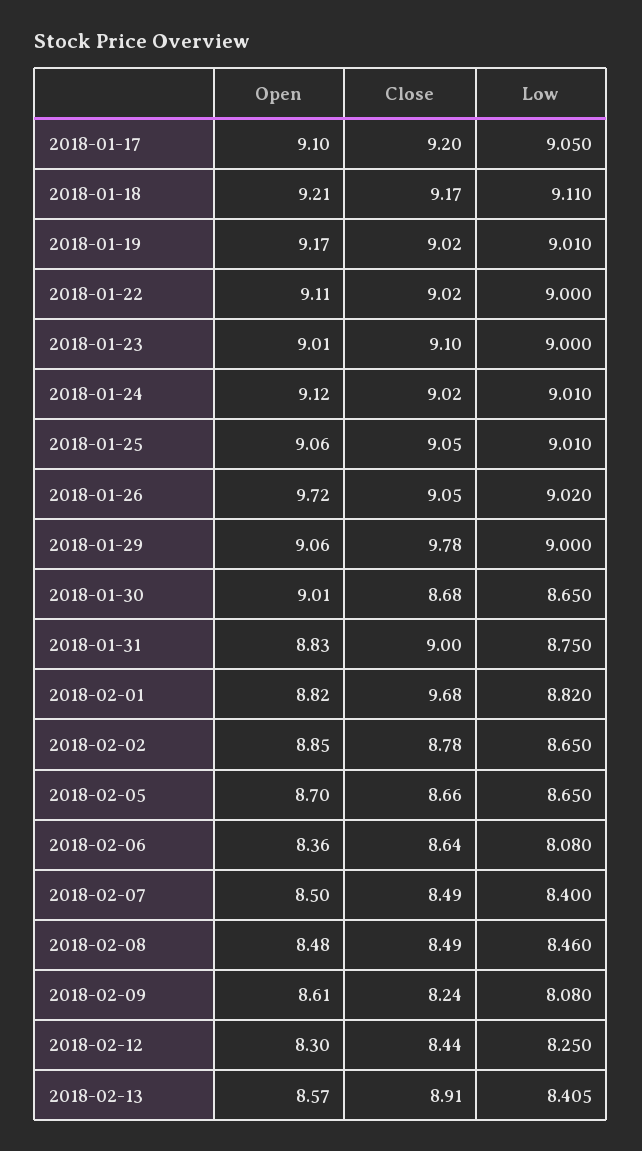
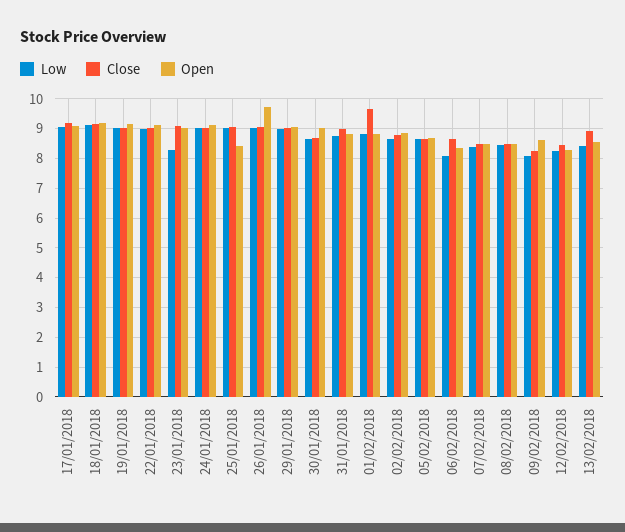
  {
    "Open": {
      "2018-01-17": 9.1,
      "2018-01-18": 9.21,
      "2018-01-19": 9.17,
      "2018-01-22": 9.11,
      "2018-01-23": 9.01,
      "2018-01-24": 9.12,
-     "2018-01-25": 9.06,
+     "2018-01-25": 8.5,
      "2018-01-26": 9.72,
      "2018-01-29": 9.06,
      "2018-01-30": 9.01,
      "2018-01-31": 8.83,
      "2018-02-01": 8.82,
      "2018-02-02": 8.85,
      "2018-02-05": 8.7,
      "2018-02-06": 8.36,
      "2018-02-07": 8.5,
      "2018-02-08": 8.48,
      "2018-02-09": 8.61,
      "2018-02-12": 8.3,
      "2018-02-13": 8.57
    },
    "Close": {
      "2018-01-17": 9.2,
      "2018-01-18": 9.17,
      "2018-01-19": 9.02,
      "2018-01-22": 9.02,
      "2018-01-23": 9.1,
      "2018-01-24": 9.02,
      "2018-01-25": 9.05,
      "2018-01-26": 9.05,
-     "2018-01-29": 9.78,
+     "2018-01-29": 9,
      "2018-01-30": 8.68,
      "2018-01-31": 9,
      "2018-02-01": 9.68,
      "2018-02-02": 8.78,
      "2018-02-05": 8.66,
      "2018-02-06": 8.64,
      "2018-02-07": 8.49,
      "2018-02-08": 8.49,
      "2018-02-09": 8.24,
      "2018-02-12": 8.44,
      "2018-02-13": 8.91
    },
    "Low": {
      "2018-01-17": 9.05,
      "2018-01-18": 9.11,
      "2018-01-19": 9.01,
      "2018-01-22": 9,
-     "2018-01-23": 9,
+     "2018-01-23": 8.25,
      "2018-01-24": 9.01,
      "2018-01-25": 9.01,
      "2018-01-26": 9.02,
      "2018-01-29": 9,
      "2018-01-30": 8.65,
      "2018-01-31": 8.75,
      "2018-02-01": 8.82,
      "2018-02-02": 8.65,
      "2018-02-05": 8.65,
      "2018-02-06": 8.08,
      "2018-02-07": 8.4,
      "2018-02-08": 8.46,
      "2018-02-09": 8.08,
      "2018-02-12": 8.25,
      "2018-02-13": 8.405
    }
  }

